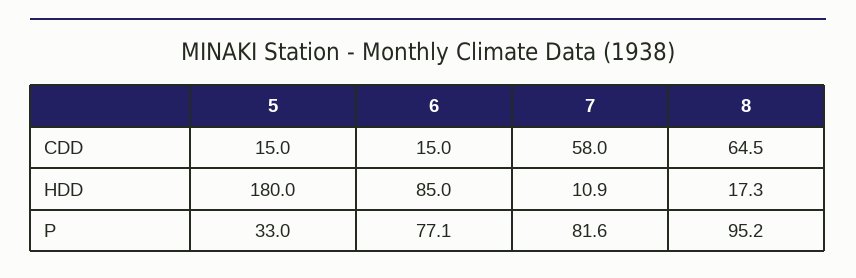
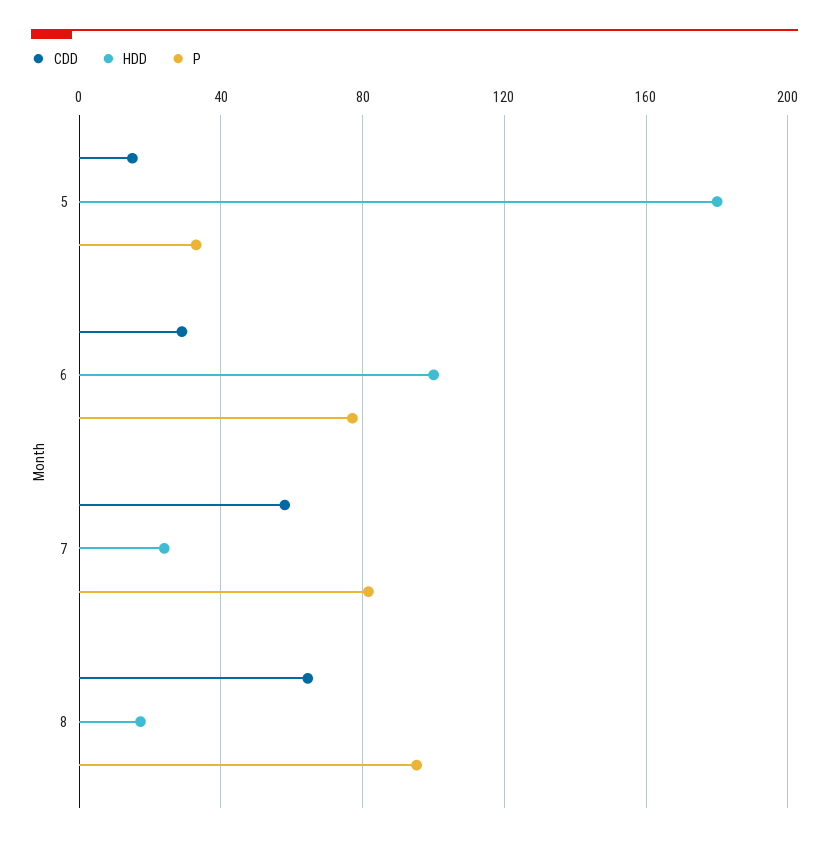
  {
    "CDD": {
      "5": 15,
-     "6": 15,
+     "6": 30,
      "7": 58,
      "8": 64.5
    },
    "HDD": {
      "5": 180,
-     "6": 85,
+     "6": 100,
-     "7": 10.9,
+     "7": 25,
      "8": 17.3
    },
    "P": {
      "5": 33,
      "6": 77.1,
      "7": 81.6,
      "8": 95.2
    }
  }

